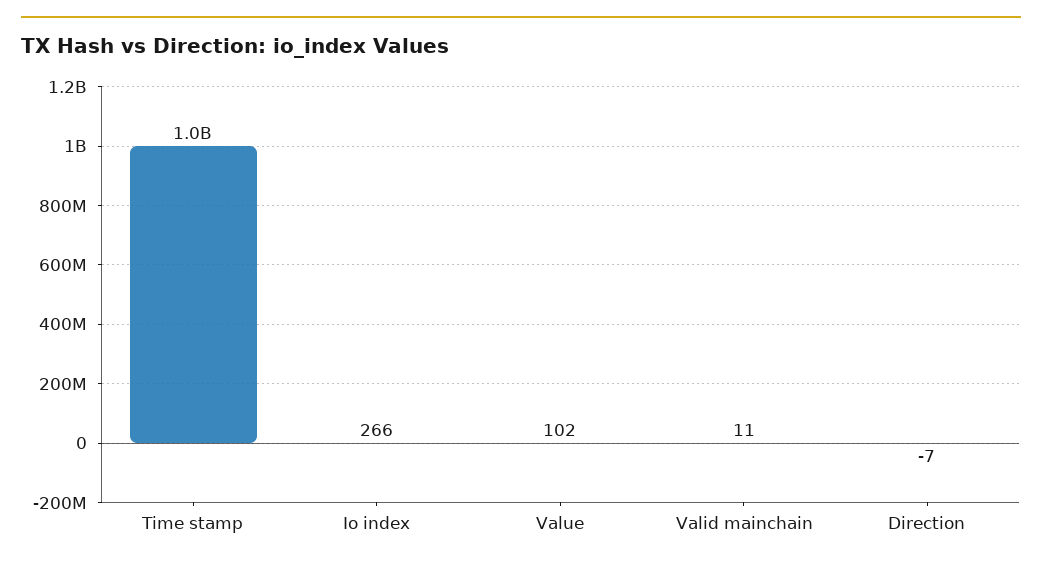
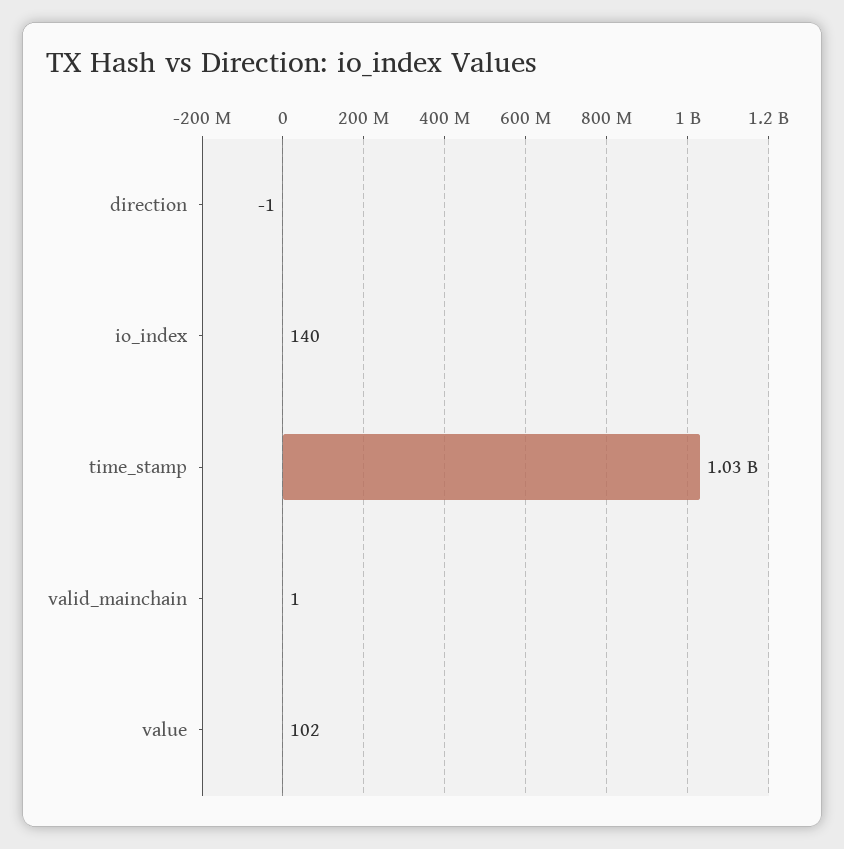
  {
    "Time stamp": 1030000000,
-   "Io index": 266,
+   "Io index": 140,
    "Value": 102,
-   "Valid mainchain": 11,
+   "Valid mainchain": 1,
-   "Direction": -7
+   "Direction": -1
  }

